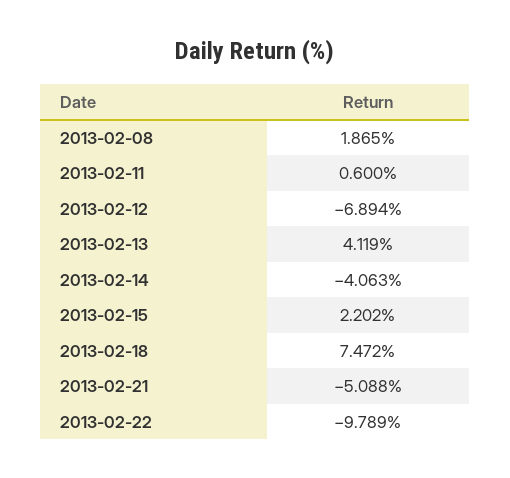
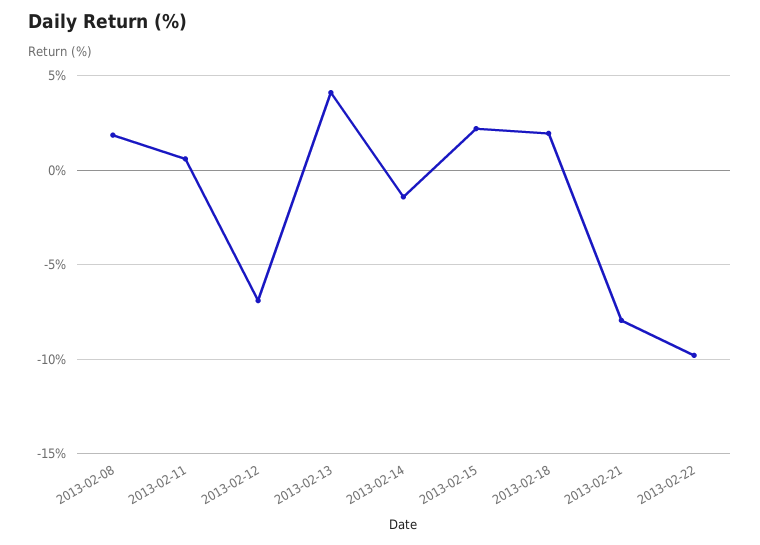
  {
    "2013-02-08": 1.865,
    "2013-02-11": 0.6,
    "2013-02-12": -6.894,
    "2013-02-13": 4.119,
-   "2013-02-14": -4.063,
+   "2013-02-14": -1.5,
    "2013-02-15": 2.202,
-   "2013-02-18": 7.472,
+   "2013-02-18": 2,
-   "2013-02-21": -5.088,
+   "2013-02-21": -8,
    "2013-02-22": -9.789
  }

